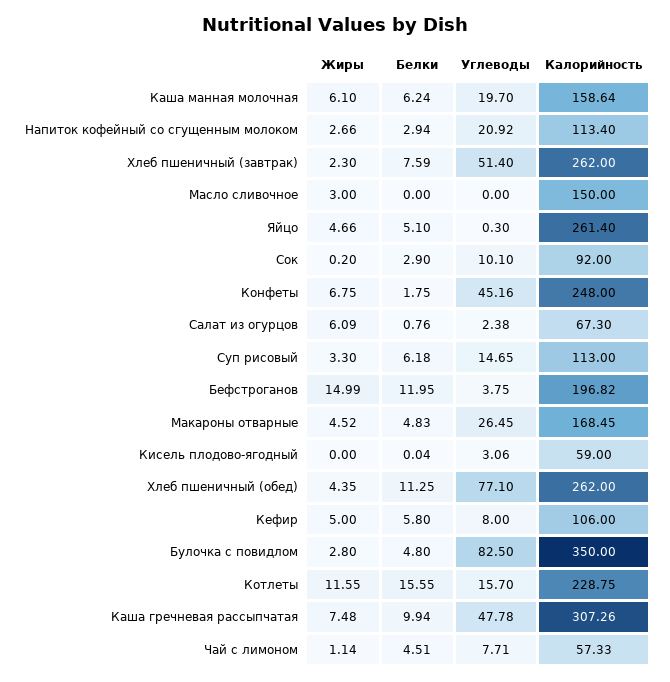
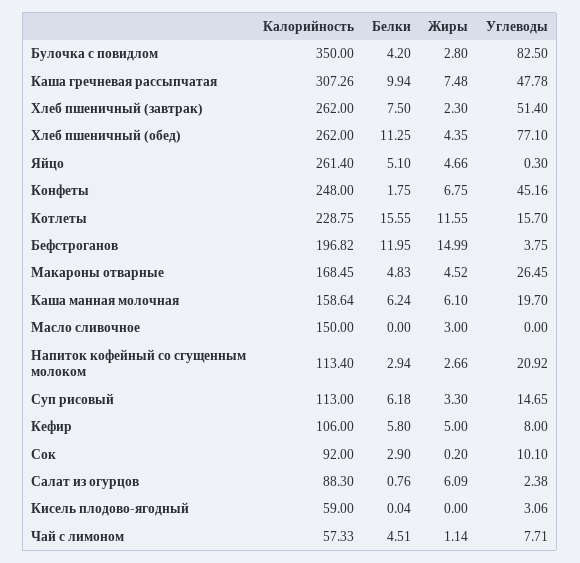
  {
    "Жиры": {
      "Каша манная молочная": 6.1,
      "Напиток кофейный со сгущенным молоком": 2.66,
      "Хлеб пшеничный (завтрак)": 2.3,
      "Масло сливочное": 3,
      "Яйцо": 4.66,
      "Сок": 0.2,
      "Конфеты": 6.75,
      "Салат из огурцов": 6.09,
      "Суп рисовый": 3.3,
      "Бефстроганов": 14.99,
      "Макароны отварные": 4.52,
      "Кисель плодово-ягодный": 0,
      "Хлеб пшеничный (обед)": 4.35,
      "Кефир": 5,
      "Булочка с повидлом": 2.8,
      "Котлеты": 11.55,
      "Каша гречневая рассыпчатая": 7.48,
      "Чай с лимоном": 1.14
    },
    "Белки": {
      "Каша манная молочная": 6.24,
      "Напиток кофейный со сгущенным молоком": 2.94,
-     "Хлеб пшеничный (завтрак)": 7.59,
+     "Хлеб пшеничный (завтрак)": 7.5,
      "Масло сливочное": 0,
      "Яйцо": 5.1,
      "Сок": 2.9,
      "Конфеты": 1.75,
      "Салат из огурцов": 0.76,
      "Суп рисовый": 6.18,
      "Бефстроганов": 11.95,
      "Макароны отварные": 4.83,
      "Кисель плодово-ягодный": 0.04,
      "Хлеб пшеничный (обед)": 11.25,
      "Кефир": 5.8,
-     "Булочка с повидлом": 4.8,
+     "Булочка с повидлом": 4.2,
      "Котлеты": 15.55,
      "Каша гречневая рассыпчатая": 9.94,
      "Чай с лимоном": 4.51
    },
    "Углеводы": {
      "Каша манная молочная": 19.7,
      "Напиток кофейный со сгущенным молоком": 20.92,
      "Хлеб пшеничный (завтрак)": 51.4,
      "Масло сливочное": 0,
      "Яйцо": 0.3,
      "Сок": 10.1,
      "Конфеты": 45.16,
      "Салат из огурцов": 2.38,
      "Суп рисовый": 14.65,
      "Бефстроганов": 3.75,
      "Макароны отварные": 26.45,
      "Кисель плодово-ягодный": 3.06,
      "Хлеб пшеничный (обед)": 77.1,
      "Кефир": 8,
      "Булочка с повидлом": 82.5,
      "Котлеты": 15.7,
      "Каша гречневая рассыпчатая": 47.78,
      "Чай с лимоном": 7.71
    },
    "Калорийность": {
      "Каша манная молочная": 158.64,
      "Напиток кофейный со сгущенным молоком": 113.4,
      "Хлеб пшеничный (завтрак)": 262,
      "Масло сливочное": 150,
      "Яйцо": 261.4,
      "Сок": 92,
      "Конфеты": 248,
-     "Салат из огурцов": 67.3,
+     "Салат из огурцов": 88.3,
      "Суп рисовый": 113,
      "Бефстроганов": 196.82,
      "Макароны отварные": 168.45,
      "Кисель плодово-ягодный": 59,
      "Хлеб пшеничный (обед)": 262,
      "Кефир": 106,
      "Булочка с повидлом": 350,
      "Котлеты": 228.75,
      "Каша гречневая рассыпчатая": 307.26,
      "Чай с лимоном": 57.33
    }
  }

